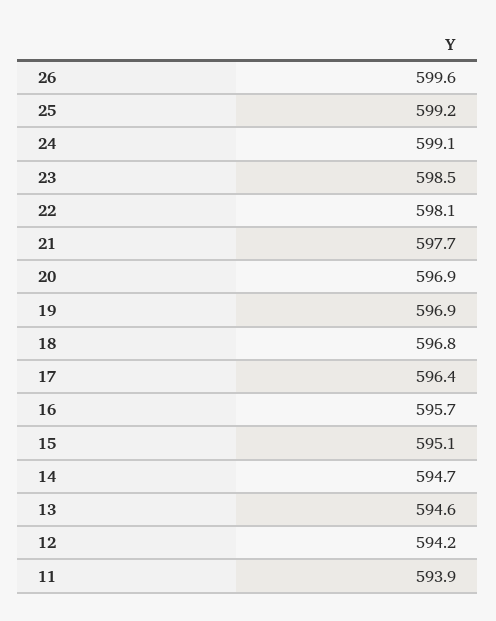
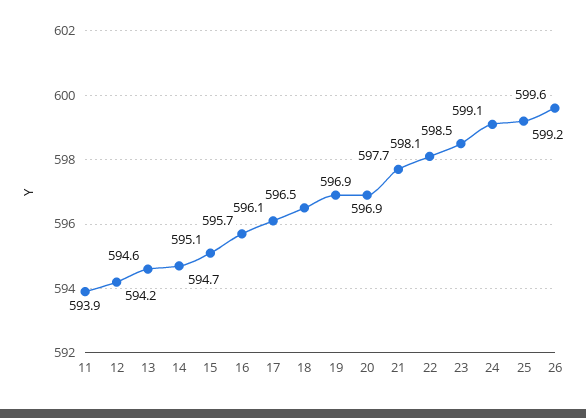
  {
    "26": 599.6,
    "25": 599.2,
    "24": 599.1,
    "23": 598.5,
    "22": 598.1,
    "21": 597.7,
    "20": 596.9,
    "19": 596.9,
-   "18": 596.8,
+   "18": 596.5,
-   "17": 596.4,
+   "17": 596.1,
    "16": 595.7,
    "15": 595.1,
    "14": 594.7,
    "13": 594.6,
    "12": 594.2,
    "11": 593.9
  }

